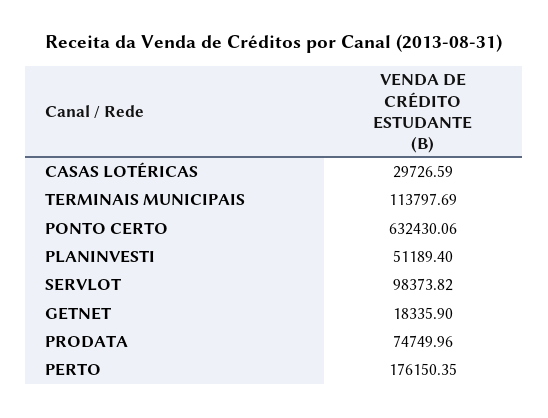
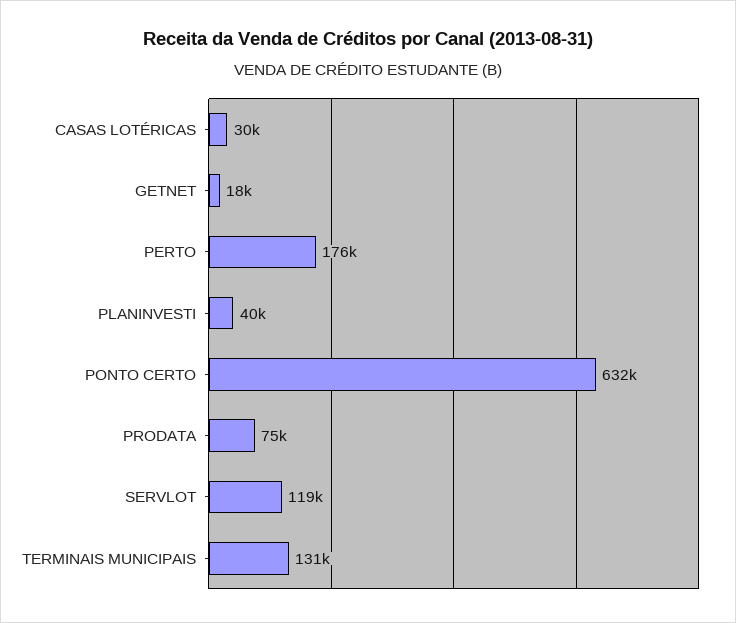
  {
    "CASAS LOTÉRICAS": 29726.59,
-   "TERMINAIS MUNICIPAIS": 113797.69,
+   "TERMINAIS MUNICIPAIS": 131000,
    "PONTO CERTO": 632430.06,
-   "PLANINVESTI": 51189.4,
+   "PLANINVESTI": 40000,
-   "SERVLOT": 98373.82,
+   "SERVLOT": 119000,
    "GETNET": 18335.9,
    "PRODATA": 74749.96,
    "PERTO": 176150.35
  }

